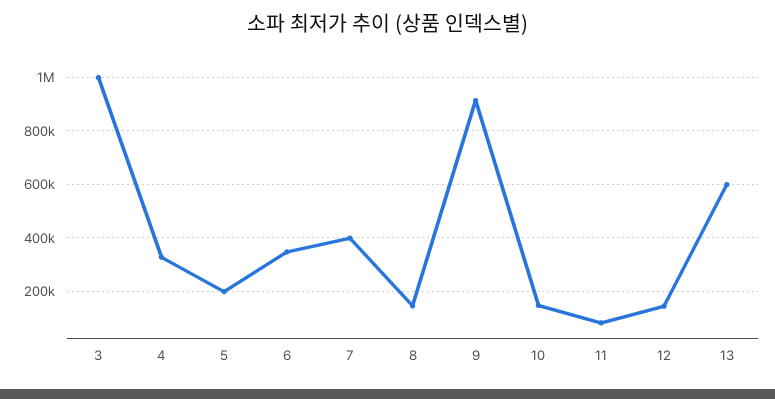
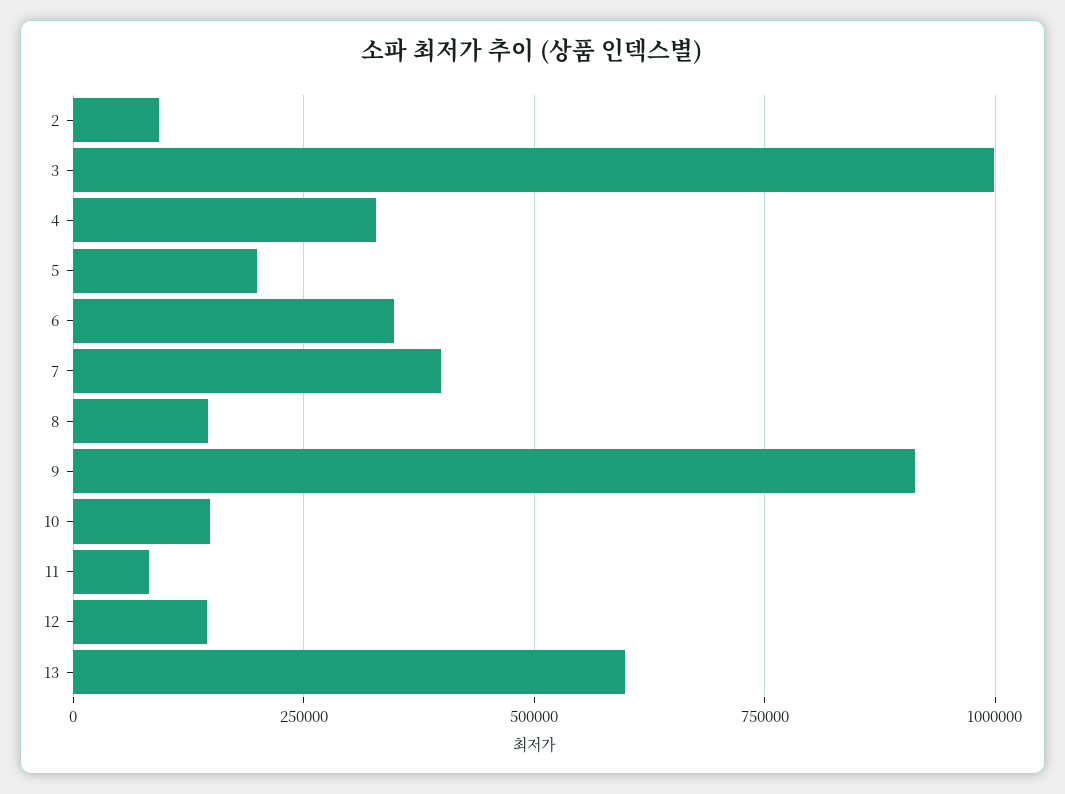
  {
    "3": 1000000,
    "4": 325000,
    "5": 200000,
    "6": 350000,
    "7": 400000,
    "8": 150000,
    "9": 925000,
    "10": 150000,
    "11": 75000,
    "12": 150000,
-   "13": 600000
+   "13": 600000,
+   "2": 100000
  }

